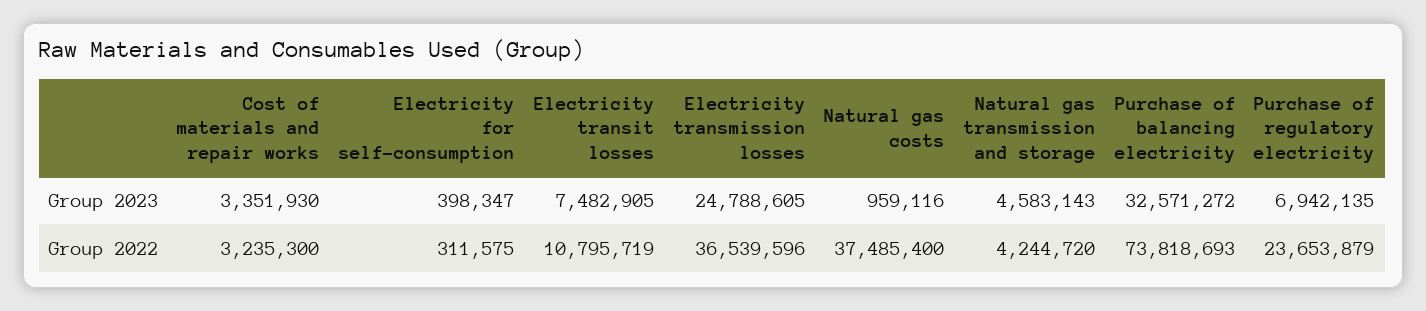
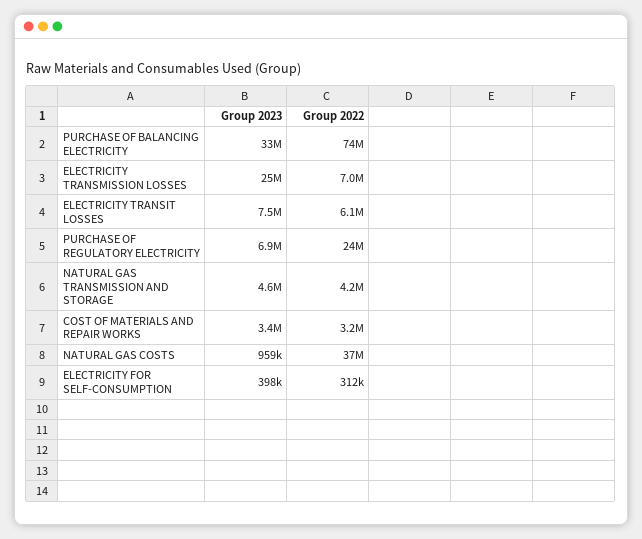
  {
    "Cost of materials and repair works": {
      "Group 2023": 3351930,
      "Group 2022": 3235300
    },
    "Electricity for self-consumption": {
      "Group 2023": 398347,
      "Group 2022": 311575
    },
    "Electricity transit losses": {
      "Group 2023": 7482905,
-     "Group 2022": 10795719
+     "Group 2022": 6100000
    },
    "Electricity transmission losses": {
      "Group 2023": 24788605,
-     "Group 2022": 36539596
+     "Group 2022": 7000000
    },
    "Natural gas costs": {
      "Group 2023": 959116,
      "Group 2022": 37485400
    },
    "Natural gas transmission and storage": {
      "Group 2023": 4583143,
      "Group 2022": 4244720
    },
    "Purchase of balancing electricity": {
      "Group 2023": 32571272,
      "Group 2022": 73818693
    },
    "Purchase of regulatory electricity": {
      "Group 2023": 6942135,
      "Group 2022": 23653879
    }
  }

